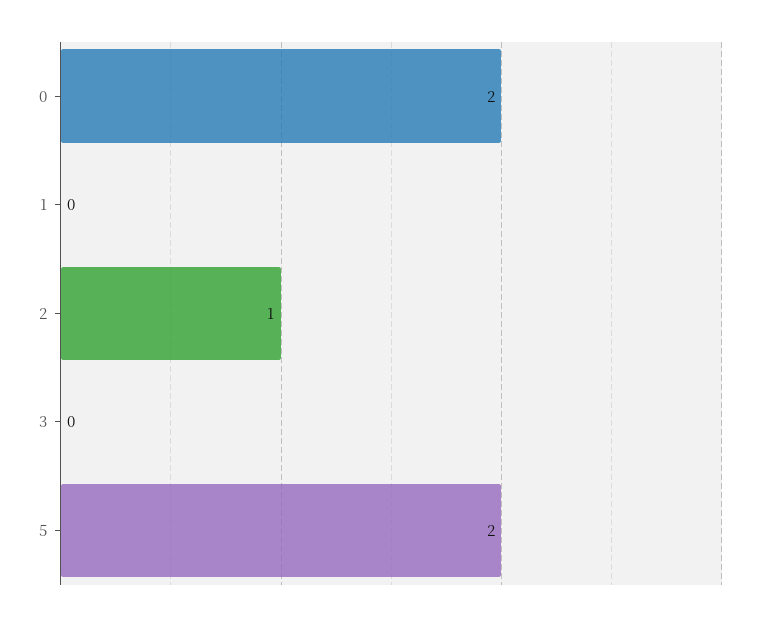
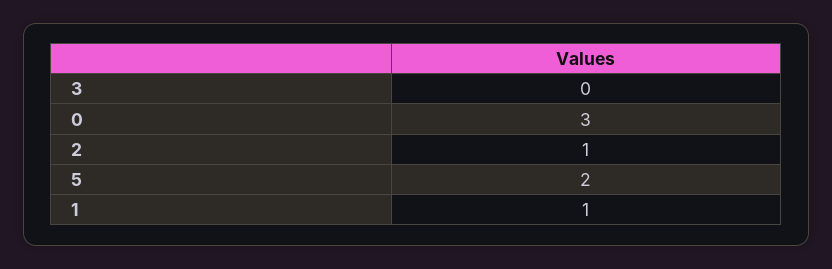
  {
-   "0": 2,
+   "0": 3,
-   "1": 0,
+   "1": 1,
    "2": 1,
    "3": 0,
    "5": 2
  }

